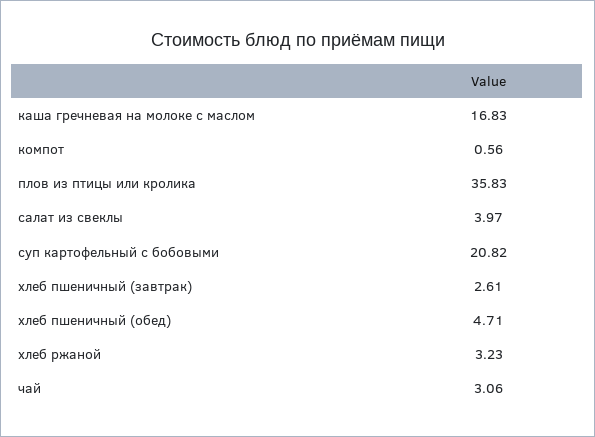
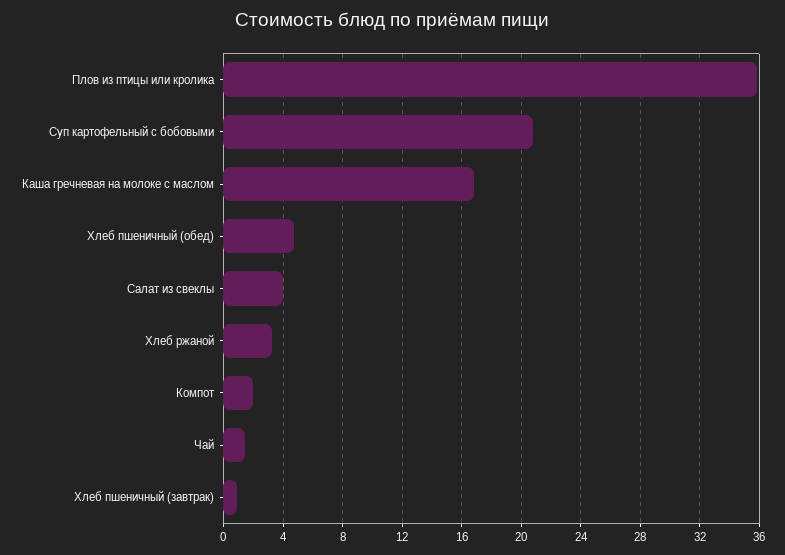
  {
    "каша гречневая на молоке с маслом": 16.83,
-   "компот": 0.56,
+   "компот": 2,
    "плов из птицы или кролика": 35.83,
    "салат из свеклы": 3.97,
    "суп картофельный с бобовыми": 20.82,
-   "хлеб пшеничный (завтрак)": 2.61,
+   "хлеб пшеничный (завтрак)": 1,
    "хлеб пшеничный (обед)": 4.71,
    "хлеб ржаной": 3.23,
-   "чай": 3.06
+   "чай": 1.5
  }

